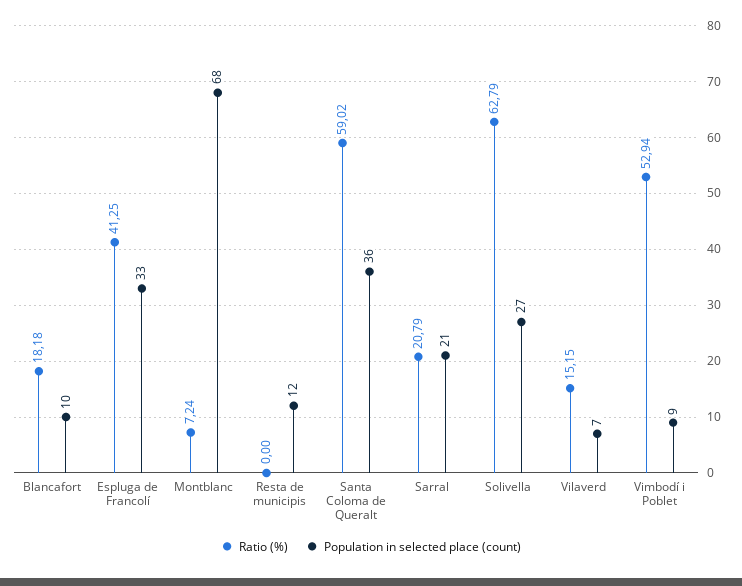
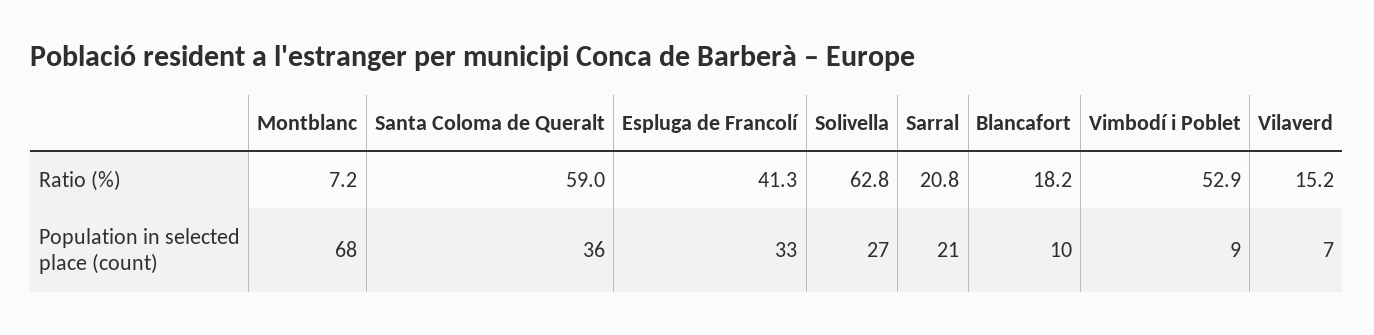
  {
    "Ratio (%)": {
      "Blancafort": 18.18,
      "Espluga de Francolí": 41.25,
      "Montblanc": 7.24,
-     "Resta de municipis": 0,
      "Santa Coloma de Queralt": 59.02,
      "Sarral": 20.79,
      "Solivella": 62.79,
      "Vilaverd": 15.15,
      "Vimbodí i Poblet": 52.94
    },
    "Population in selected place (count)": {
      "Blancafort": 10,
      "Espluga de Francolí": 33,
      "Montblanc": 68,
-     "Resta de municipis": 12,
      "Santa Coloma de Queralt": 36,
      "Sarral": 21,
      "Solivella": 27,
      "Vilaverd": 7,
      "Vimbodí i Poblet": 9
    }
  }

